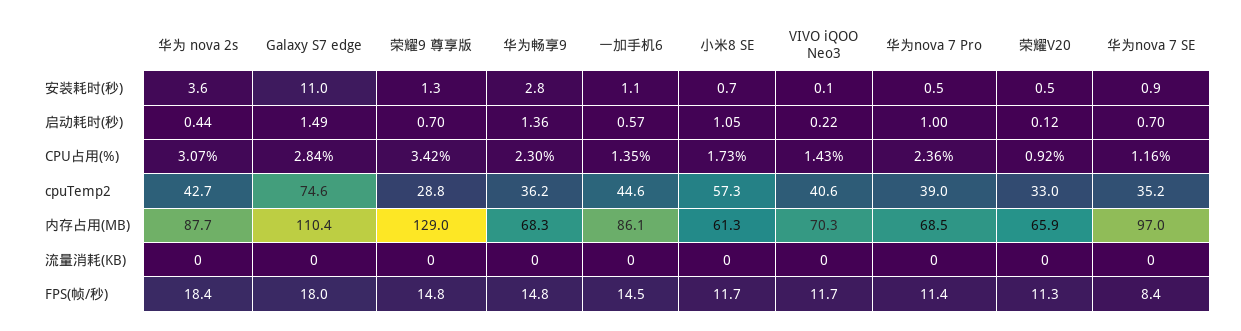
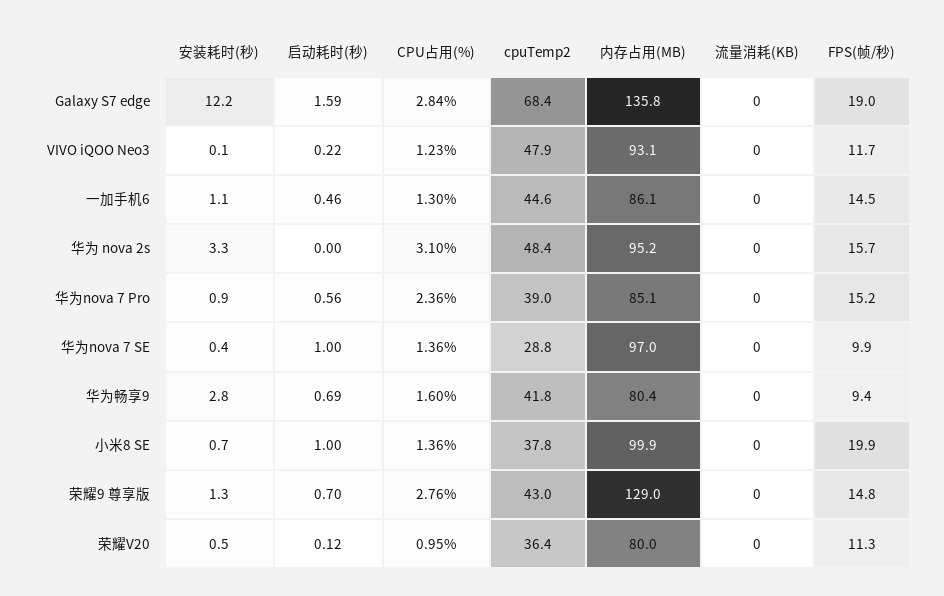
  {
    "华为 nova 2s": {
-     "安装耗时(秒)": 3.6,
+     "安装耗时(秒)": 3.3,
-     "启动耗时(秒)": 0.44,
+     "启动耗时(秒)": 0,
-     "CPU占用(%)": 3.07,
+     "CPU占用(%)": 3.1,
-     "cpuTemp2": 42.7,
+     "cpuTemp2": 48.4,
-     "内存占用(MB)": 87.7,
+     "内存占用(MB)": 95.2,
      "流量消耗(KB)": 0,
-     "FPS(帧/秒)": 18.4
+     "FPS(帧/秒)": 15.7
    },
    "Galaxy S7 edge": {
-     "安装耗时(秒)": 11,
+     "安装耗时(秒)": 12.2,
-     "启动耗时(秒)": 1.49,
+     "启动耗时(秒)": 1.59,
      "CPU占用(%)": 2.84,
-     "cpuTemp2": 74.6,
+     "cpuTemp2": 68.4,
-     "内存占用(MB)": 110.4,
+     "内存占用(MB)": 135.8,
      "流量消耗(KB)": 0,
-     "FPS(帧/秒)": 18
+     "FPS(帧/秒)": 19
    },
    "荣耀9 尊享版": {
      "安装耗时(秒)": 1.3,
      "启动耗时(秒)": 0.7,
-     "CPU占用(%)": 3.42,
+     "CPU占用(%)": 2.76,
-     "cpuTemp2": 28.8,
+     "cpuTemp2": 43,
      "内存占用(MB)": 129,
      "流量消耗(KB)": 0,
      "FPS(帧/秒)": 14.8
    },
    "华为畅享9": {
      "安装耗时(秒)": 2.8,
-     "启动耗时(秒)": 1.36,
+     "启动耗时(秒)": 0.69,
-     "CPU占用(%)": 2.3,
+     "CPU占用(%)": 1.6,
-     "cpuTemp2": 36.2,
+     "cpuTemp2": 41.8,
-     "内存占用(MB)": 68.3,
+     "内存占用(MB)": 80.4,
      "流量消耗(KB)": 0,
-     "FPS(帧/秒)": 14.8
+     "FPS(帧/秒)": 9.4
    },
    "一加手机6": {
      "安装耗时(秒)": 1.1,
-     "启动耗时(秒)": 0.57,
+     "启动耗时(秒)": 0.46,
-     "CPU占用(%)": 1.35,
+     "CPU占用(%)": 1.3,
      "cpuTemp2": 44.6,
      "内存占用(MB)": 86.1,
      "流量消耗(KB)": 0,
      "FPS(帧/秒)": 14.5
    },
    "小米8 SE": {
      "安装耗时(秒)": 0.7,
-     "启动耗时(秒)": 1.05,
+     "启动耗时(秒)": 1,
-     "CPU占用(%)": 1.73,
+     "CPU占用(%)": 1.36,
-     "cpuTemp2": 57.3,
+     "cpuTemp2": 37.8,
-     "内存占用(MB)": 61.3,
+     "内存占用(MB)": 99.9,
      "流量消耗(KB)": 0,
-     "FPS(帧/秒)": 11.7
+     "FPS(帧/秒)": 19.9
    },
    "VIVO iQOO Neo3": {
      "安装耗时(秒)": 0.1,
      "启动耗时(秒)": 0.22,
-     "CPU占用(%)": 1.43,
+     "CPU占用(%)": 1.23,
-     "cpuTemp2": 40.6,
+     "cpuTemp2": 47.9,
-     "内存占用(MB)": 70.3,
+     "内存占用(MB)": 93.1,
      "流量消耗(KB)": 0,
      "FPS(帧/秒)": 11.7
    },
    "华为nova 7 Pro": {
-     "安装耗时(秒)": 0.5,
+     "安装耗时(秒)": 0.9,
-     "启动耗时(秒)": 1,
+     "启动耗时(秒)": 0.56,
      "CPU占用(%)": 2.36,
      "cpuTemp2": 39,
-     "内存占用(MB)": 68.5,
+     "内存占用(MB)": 85.1,
      "流量消耗(KB)": 0,
-     "FPS(帧/秒)": 11.4
+     "FPS(帧/秒)": 15.2
    },
    "荣耀V20": {
      "安装耗时(秒)": 0.5,
      "启动耗时(秒)": 0.12,
-     "CPU占用(%)": 0.92,
+     "CPU占用(%)": 0.95,
-     "cpuTemp2": 33,
+     "cpuTemp2": 36.4,
-     "内存占用(MB)": 65.9,
+     "内存占用(MB)": 80,
      "流量消耗(KB)": 0,
      "FPS(帧/秒)": 11.3
    },
    "华为nova 7 SE": {
-     "安装耗时(秒)": 0.9,
+     "安装耗时(秒)": 0.4,
-     "启动耗时(秒)": 0.7,
+     "启动耗时(秒)": 1,
-     "CPU占用(%)": 1.16,
+     "CPU占用(%)": 1.36,
-     "cpuTemp2": 35.2,
+     "cpuTemp2": 28.8,
      "内存占用(MB)": 97,
      "流量消耗(KB)": 0,
-     "FPS(帧/秒)": 8.4
+     "FPS(帧/秒)": 9.9
    }
  }

